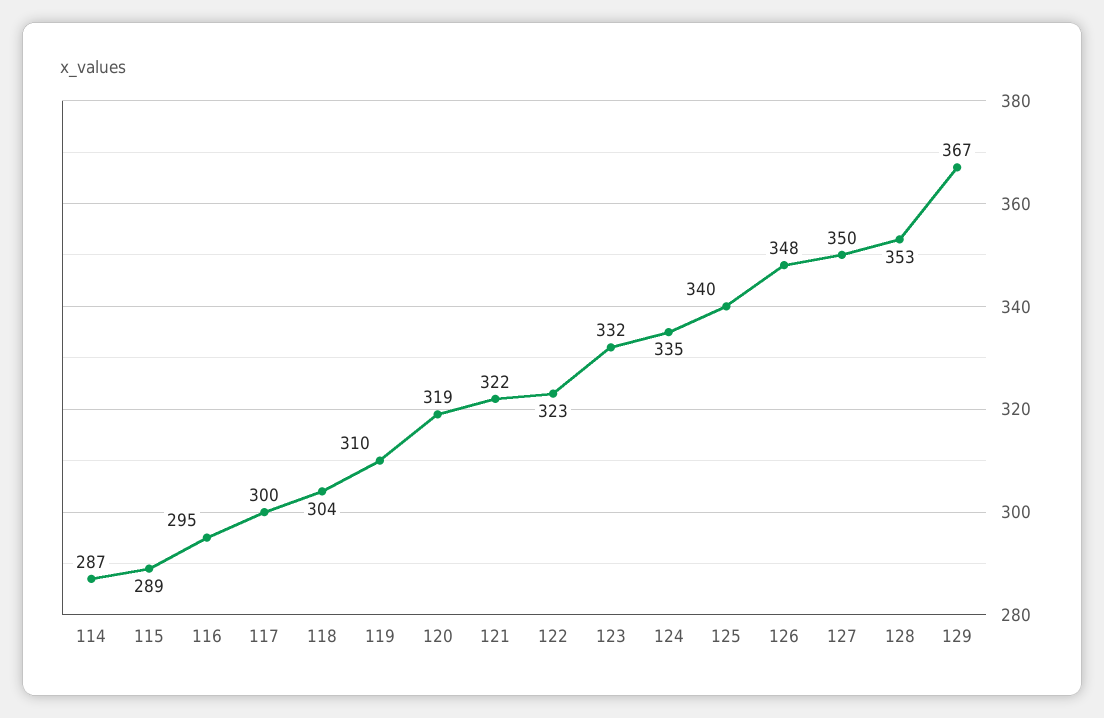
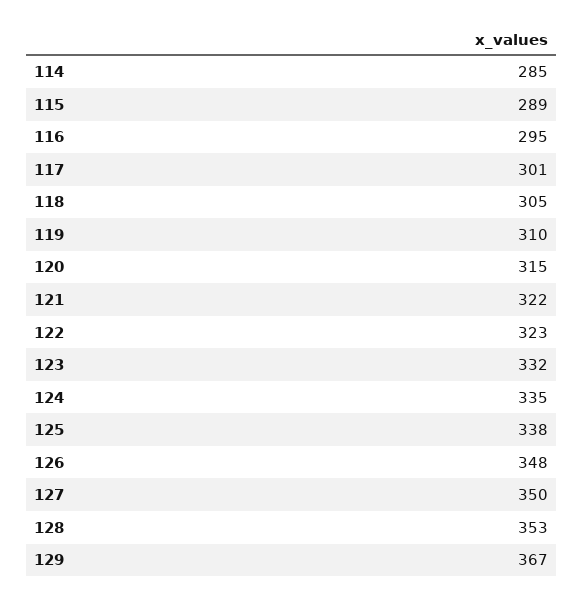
  {
-   "114": 287,
+   "114": 285,
    "115": 289,
    "116": 295,
-   "117": 300,
+   "117": 301,
-   "118": 304,
+   "118": 305,
    "119": 310,
-   "120": 319,
+   "120": 315,
    "121": 322,
    "122": 323,
    "123": 332,
    "124": 335,
-   "125": 340,
+   "125": 338,
    "126": 348,
    "127": 350,
    "128": 353,
    "129": 367
  }

